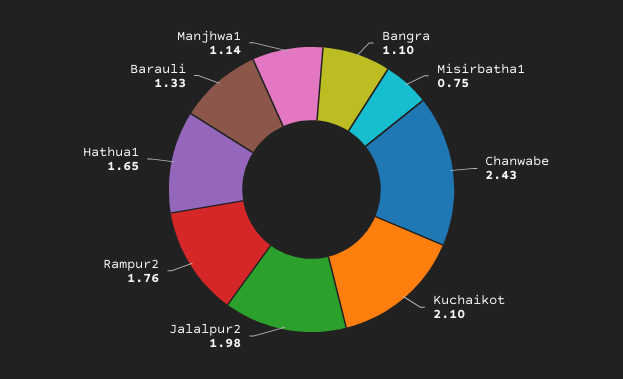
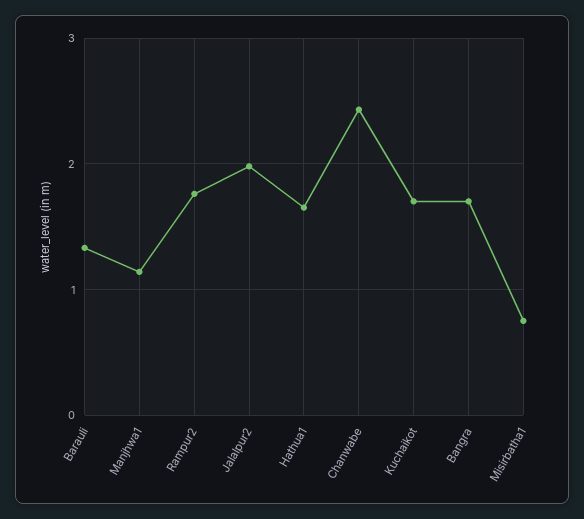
  {
-   "Bangra": 1.1,
+   "Bangra": 1.7,
    "Misirbatha1": 0.75,
    "Chanwabe": 2.43,
-   "Kuchaikot": 2.1,
+   "Kuchaikot": 1.7,
    "Jalalpur2": 1.98,
    "Rampur2": 1.76,
    "Hathua1": 1.65,
    "Barauli": 1.33,
    "Manjhwa1": 1.14
  }

